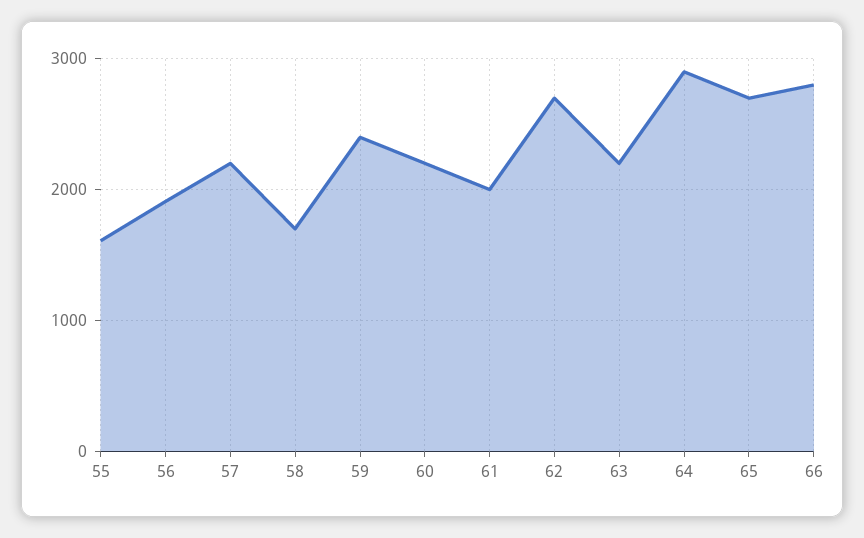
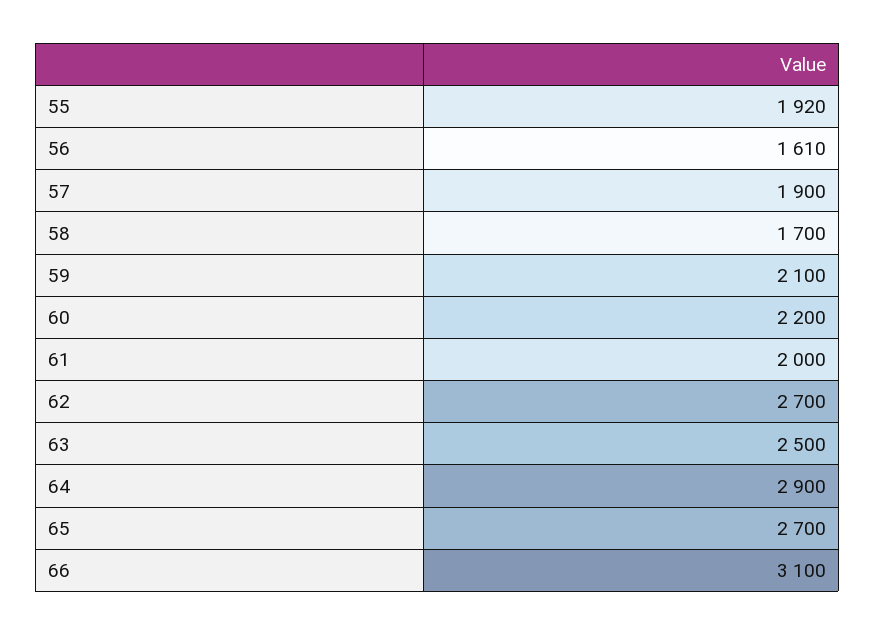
  {
-   "55": 1600,
+   "55": 1920,
-   "56": 1900,
+   "56": 1610,
-   "57": 2200,
+   "57": 1900,
    "58": 1700,
-   "59": 2400,
+   "59": 2100,
    "60": 2200,
    "61": 2000,
    "62": 2700,
-   "63": 2200,
+   "63": 2500,
    "64": 2900,
    "65": 2700,
-   "66": 2800
+   "66": 3100
  }

